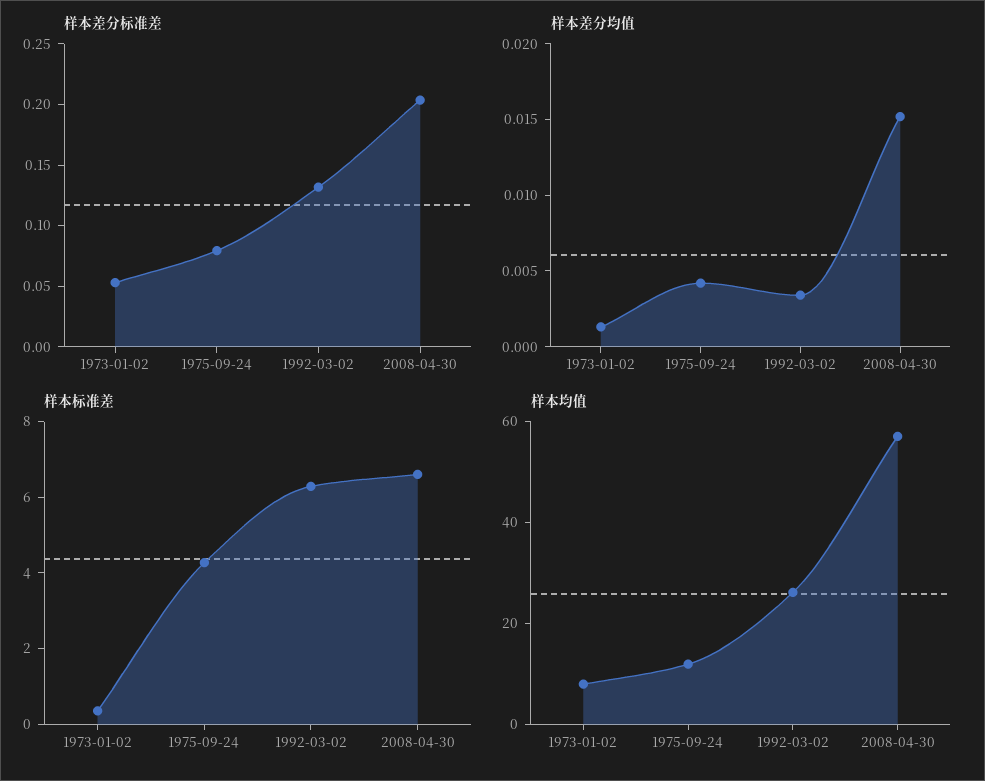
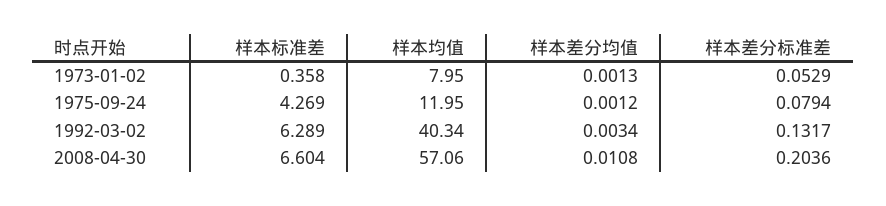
  {
    "样本差分标准差": {
      "1973-01-02": 0.0529,
      "1975-09-24": 0.0794,
      "1992-03-02": 0.1317,
      "2008-04-30": 0.2036
    },
    "样本差分均值": {
      "1973-01-02": 0.0013,
-     "1975-09-24": 0.004,
+     "1975-09-24": 0.0012,
      "1992-03-02": 0.0034,
-     "2008-04-30": 0.015
+     "2008-04-30": 0.0108
    },
    "样本标准差": {
      "1973-01-02": 0.358,
      "1975-09-24": 4.269,
      "1992-03-02": 6.289,
      "2008-04-30": 6.604
    },
    "样本均值": {
      "1973-01-02": 7.95,
      "1975-09-24": 11.95,
-     "1992-03-02": 25,
+     "1992-03-02": 40.34,
      "2008-04-30": 57.06
    }
  }

